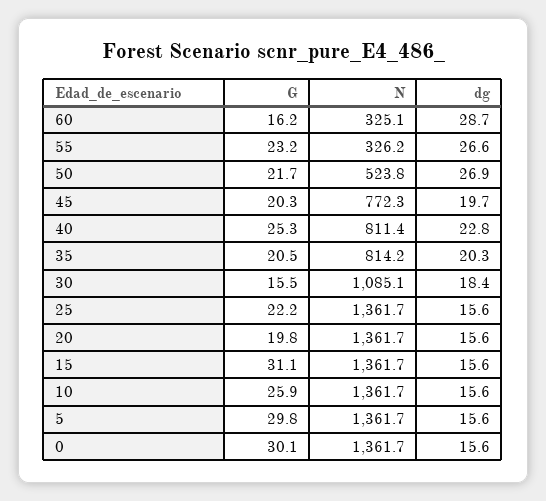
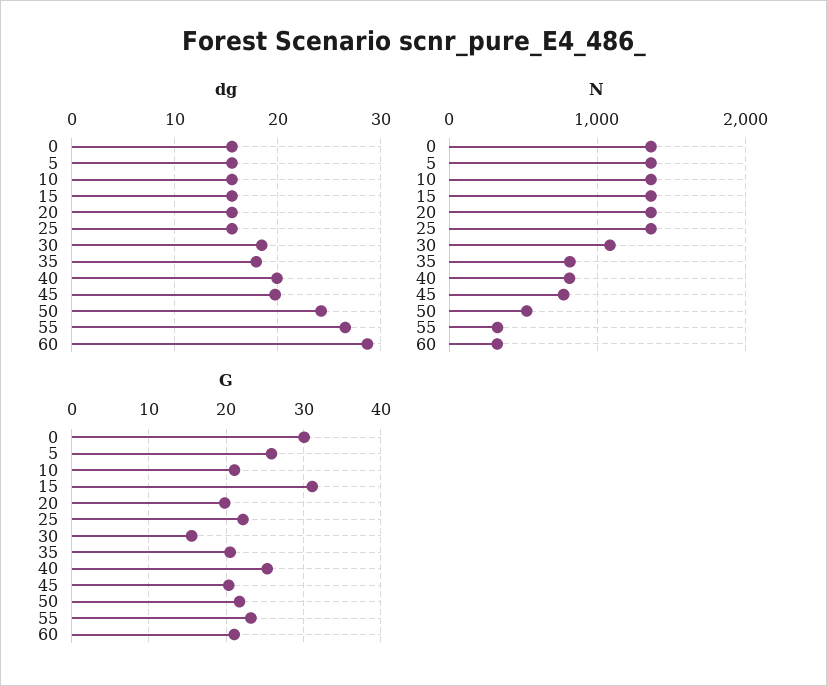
  {
    "G": {
-     "60": 16.2,
+     "60": 21,
      "55": 23.2,
      "50": 21.7,
      "45": 20.3,
      "40": 25.3,
      "35": 20.5,
      "30": 15.5,
      "25": 22.2,
      "20": 19.8,
      "15": 31.1,
-     "10": 25.9,
+     "10": 21,
-     "5": 29.8,
+     "5": 26,
      "0": 30.1
    },
    "N": {
      "60": 325.1,
      "55": 326.2,
      "50": 523.8,
      "45": 772.3,
      "40": 811.4,
      "35": 814.2,
      "30": 1085.1,
      "25": 1361.7,
      "20": 1361.7,
      "15": 1361.7,
      "10": 1361.7,
      "5": 1361.7,
      "0": 1361.7
    },
    "dg": {
      "60": 28.7,
      "55": 26.6,
-     "50": 26.9,
+     "50": 24,
      "45": 19.7,
-     "40": 22.8,
+     "40": 20,
-     "35": 20.3,
+     "35": 18,
      "30": 18.4,
      "25": 15.6,
      "20": 15.6,
      "15": 15.6,
      "10": 15.6,
      "5": 15.6,
      "0": 15.6
    }
  }

